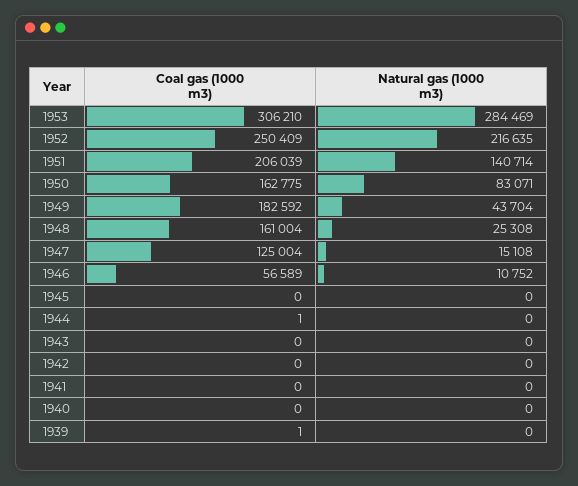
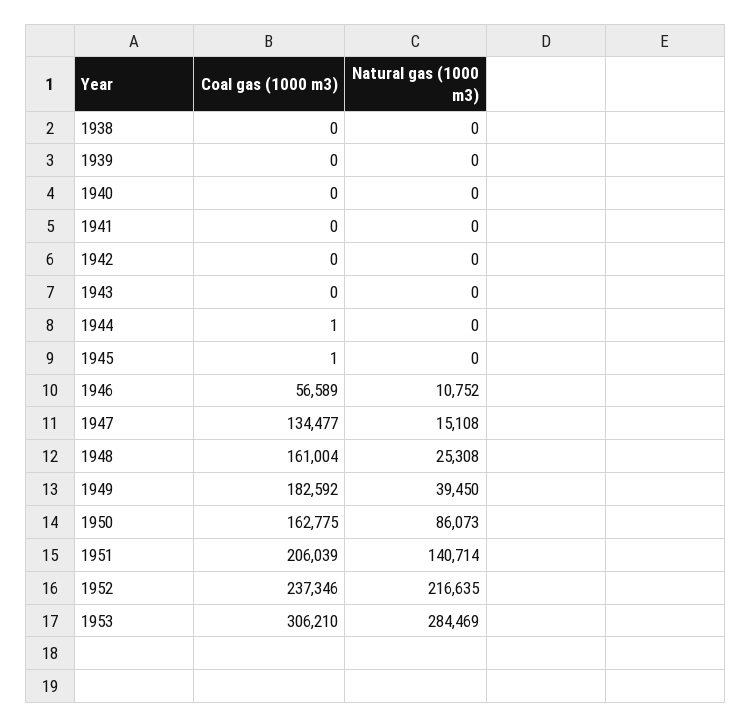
  {
    "Coal gas (1000 m3)": {
      "1953": 306210,
-     "1952": 250409,
+     "1952": 237346,
      "1951": 206039,
      "1950": 162775,
      "1949": 182592,
      "1948": 161004,
-     "1947": 125004,
+     "1947": 134477,
      "1946": 56589,
-     "1945": 0,
+     "1945": 1,
      "1944": 1,
      "1943": 0,
      "1942": 0,
      "1941": 0,
      "1940": 0,
-     "1939": 1
+     "1939": 0,
+     "1938": 0
    },
    "Natural gas (1000 m3)": {
      "1953": 284469,
      "1952": 216635,
      "1951": 140714,
-     "1950": 83071,
+     "1950": 86073,
-     "1949": 43704,
+     "1949": 39450,
      "1948": 25308,
      "1947": 15108,
      "1946": 10752,
      "1945": 0,
      "1944": 0,
      "1943": 0,
      "1942": 0,
      "1941": 0,
      "1940": 0,
-     "1939": 0
+     "1939": 0,
+     "1938": 0
    }
  }

